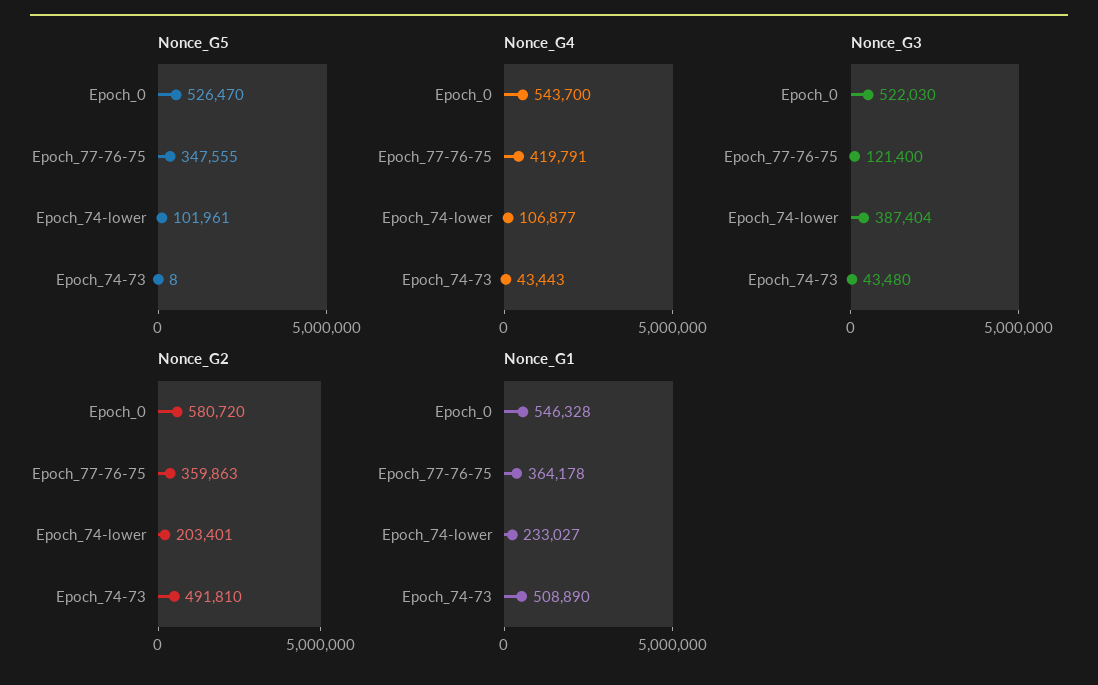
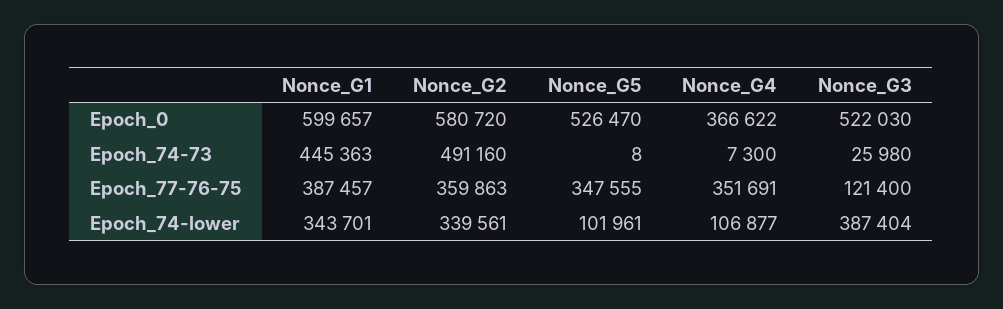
  {
    "Nonce_G5": {
      "Epoch_0": 526470,
      "Epoch_77-76-75": 347555,
      "Epoch_74-lower": 101961,
      "Epoch_74-73": 8
    },
    "Nonce_G4": {
-     "Epoch_0": 543700,
+     "Epoch_0": 366622,
-     "Epoch_77-76-75": 419791,
+     "Epoch_77-76-75": 351691,
      "Epoch_74-lower": 106877,
-     "Epoch_74-73": 43443
+     "Epoch_74-73": 7300
    },
    "Nonce_G3": {
      "Epoch_0": 522030,
      "Epoch_77-76-75": 121400,
      "Epoch_74-lower": 387404,
-     "Epoch_74-73": 43480
+     "Epoch_74-73": 25980
    },
    "Nonce_G2": {
      "Epoch_0": 580720,
      "Epoch_77-76-75": 359863,
-     "Epoch_74-lower": 203401,
+     "Epoch_74-lower": 339561,
-     "Epoch_74-73": 491810
+     "Epoch_74-73": 491160
    },
    "Nonce_G1": {
-     "Epoch_0": 546328,
+     "Epoch_0": 599657,
-     "Epoch_77-76-75": 364178,
+     "Epoch_77-76-75": 387457,
-     "Epoch_74-lower": 233027,
+     "Epoch_74-lower": 343701,
-     "Epoch_74-73": 508890
+     "Epoch_74-73": 445363
    }
  }

